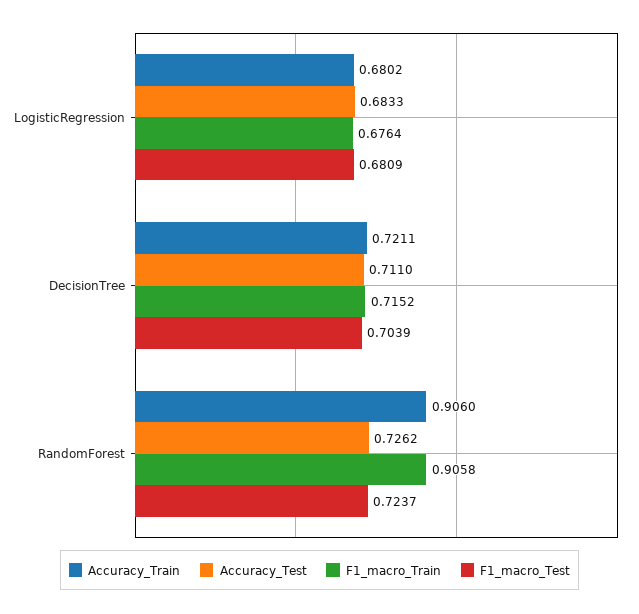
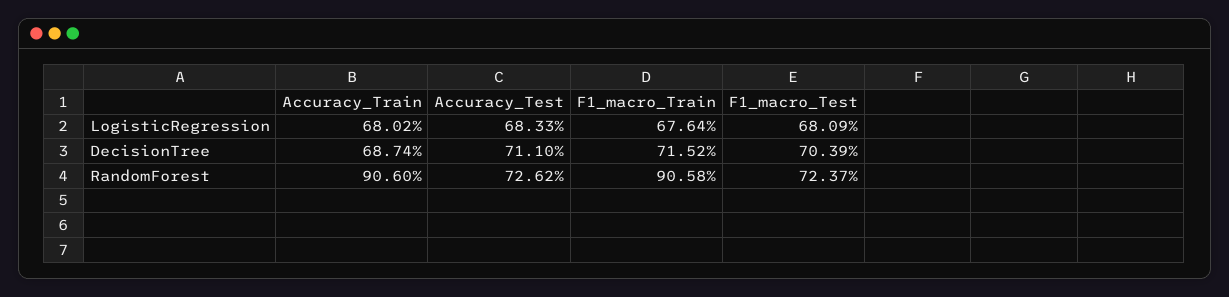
  {
    "Accuracy_Train": {
      "LogisticRegression": 0.6802,
-     "DecisionTree": 0.7211,
+     "DecisionTree": 0.6874,
      "RandomForest": 0.906
    },
    "Accuracy_Test": {
      "LogisticRegression": 0.6833,
      "DecisionTree": 0.711,
      "RandomForest": 0.7262
    },
    "F1_macro_Train": {
      "LogisticRegression": 0.6764,
      "DecisionTree": 0.7152,
      "RandomForest": 0.9058
    },
    "F1_macro_Test": {
      "LogisticRegression": 0.6809,
      "DecisionTree": 0.7039,
      "RandomForest": 0.7237
    }
  }

